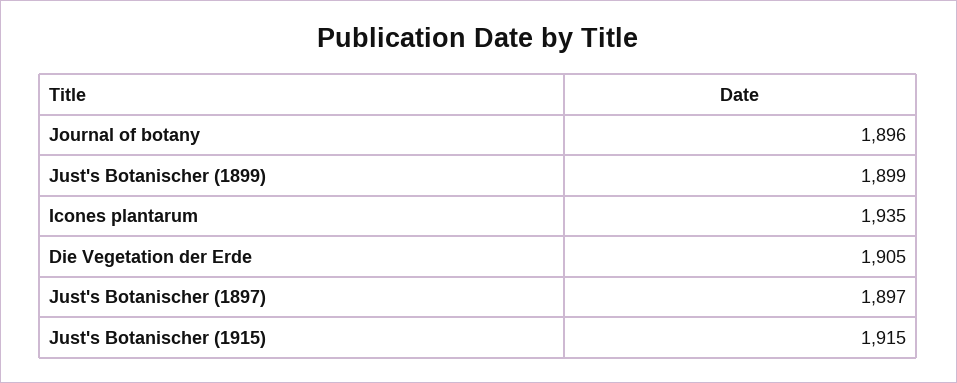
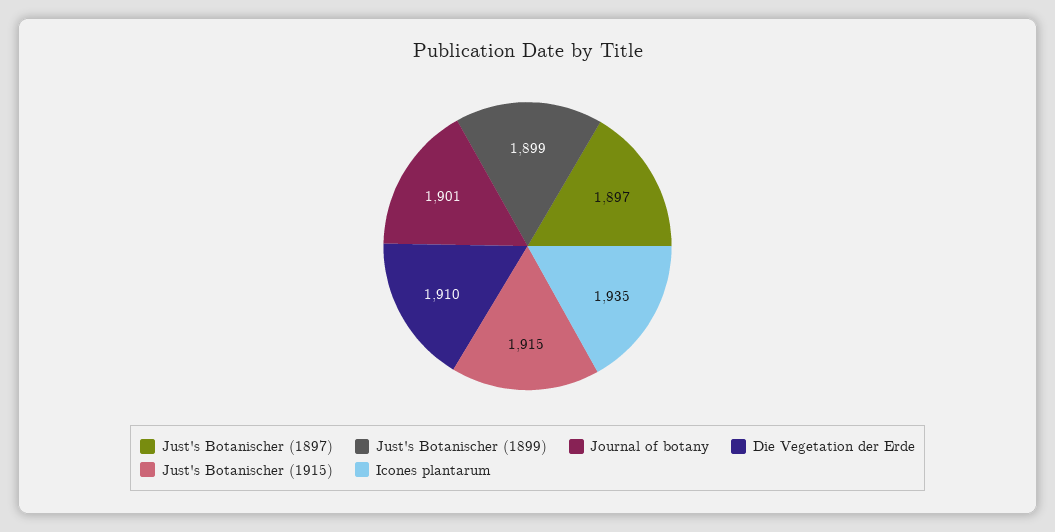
  {
-   "Journal of botany": 1896,
+   "Journal of botany": 1901,
    "Just's Botanischer (1899)": 1899,
    "Icones plantarum": 1935,
-   "Die Vegetation der Erde": 1905,
+   "Die Vegetation der Erde": 1910,
    "Just's Botanischer (1897)": 1897,
    "Just's Botanischer (1915)": 1915
  }

